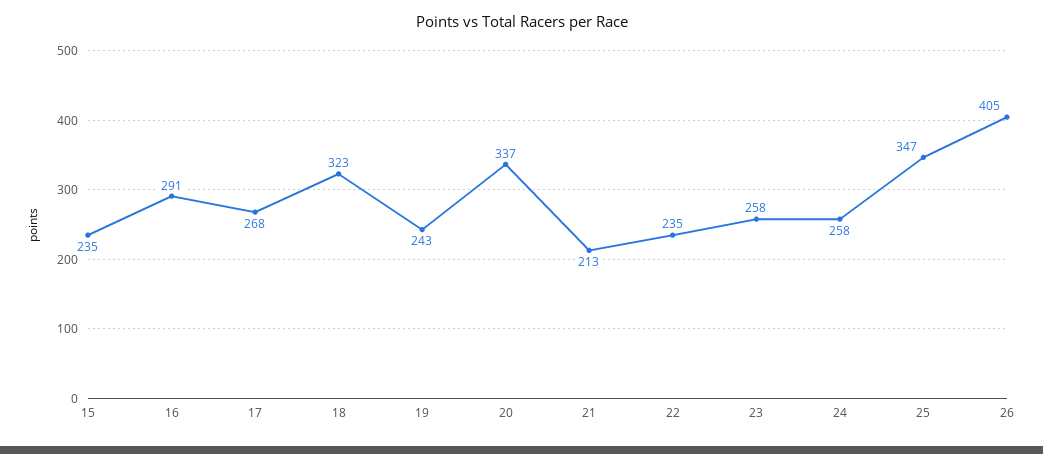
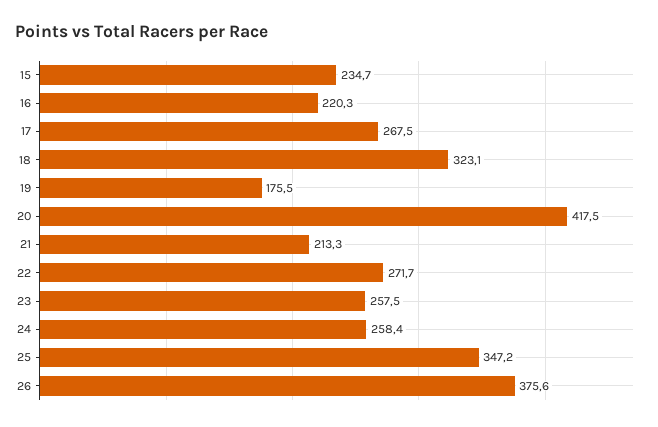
  {
    "15": 234.7,
-   "16": 291,
+   "16": 220.3,
    "17": 267.5,
    "18": 323.1,
-   "19": 243,
+   "19": 175.5,
-   "20": 337,
+   "20": 417.5,
    "21": 213.3,
-   "22": 235,
+   "22": 271.7,
    "23": 257.5,
    "24": 258.4,
    "25": 347.2,
-   "26": 405
+   "26": 375.6
  }

